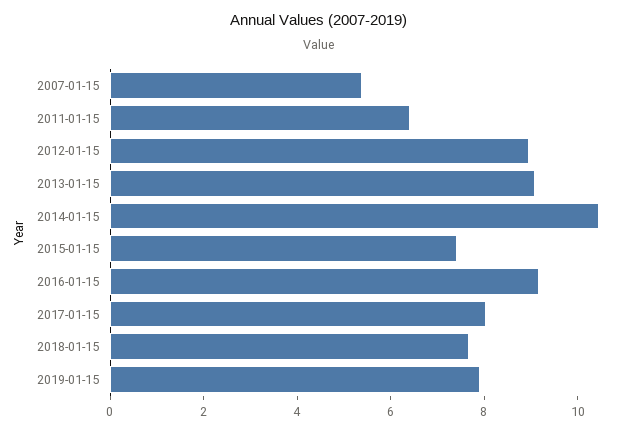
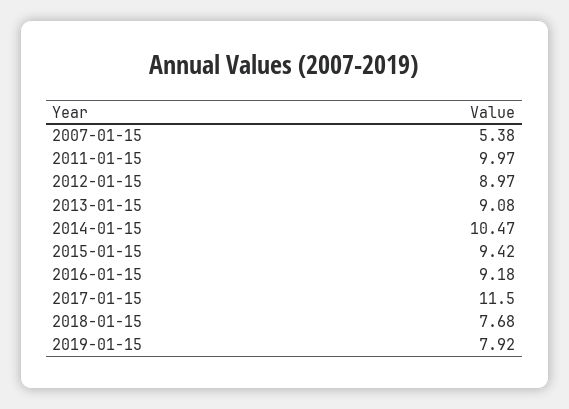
  {
    "2007-01-15": 5.38,
-   "2011-01-15": 6.5,
+   "2011-01-15": 9.97,
    "2012-01-15": 8.97,
    "2013-01-15": 9.08,
    "2014-01-15": 10.47,
-   "2015-01-15": 7.5,
+   "2015-01-15": 9.42,
    "2016-01-15": 9.18,
-   "2017-01-15": 8,
+   "2017-01-15": 11.5,
    "2018-01-15": 7.68,
    "2019-01-15": 7.92
  }

